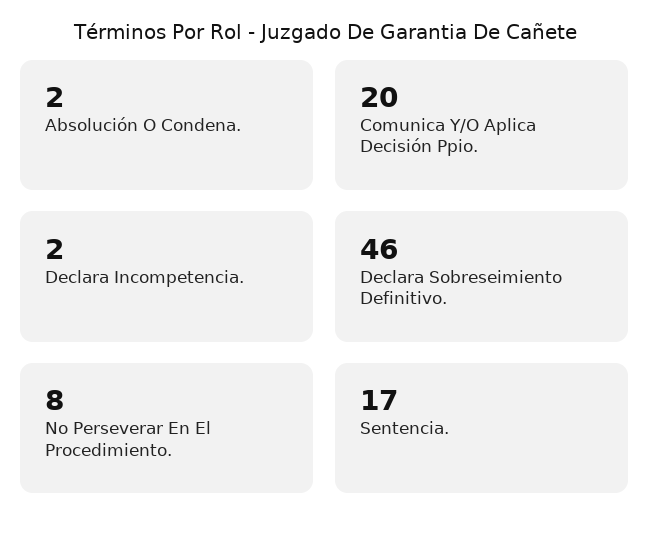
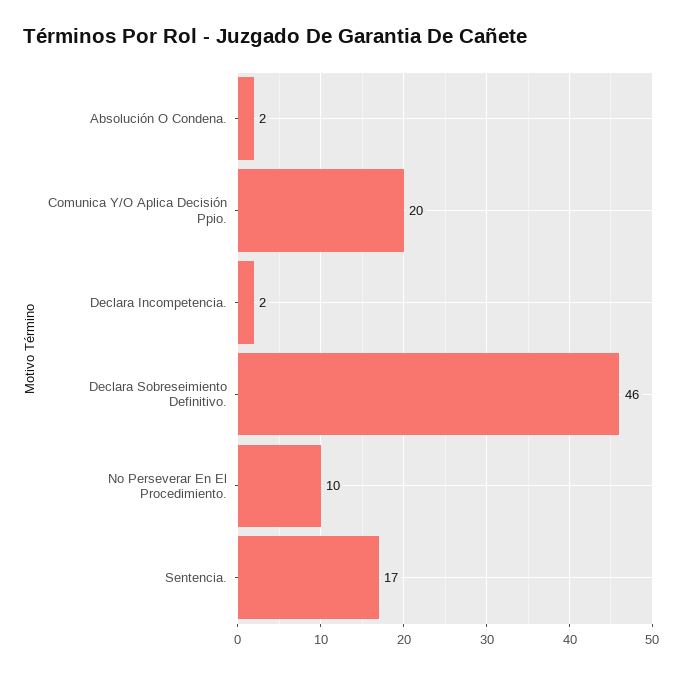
  {
    "Absolución O Condena.": 2,
    "Comunica Y/O Aplica Decisión Ppio.": 20,
    "Declara Incompetencia.": 2,
    "Declara Sobreseimiento Definitivo.": 46,
-   "No Perseverar En El Procedimiento.": 8,
+   "No Perseverar En El Procedimiento.": 10,
    "Sentencia.": 17
  }

